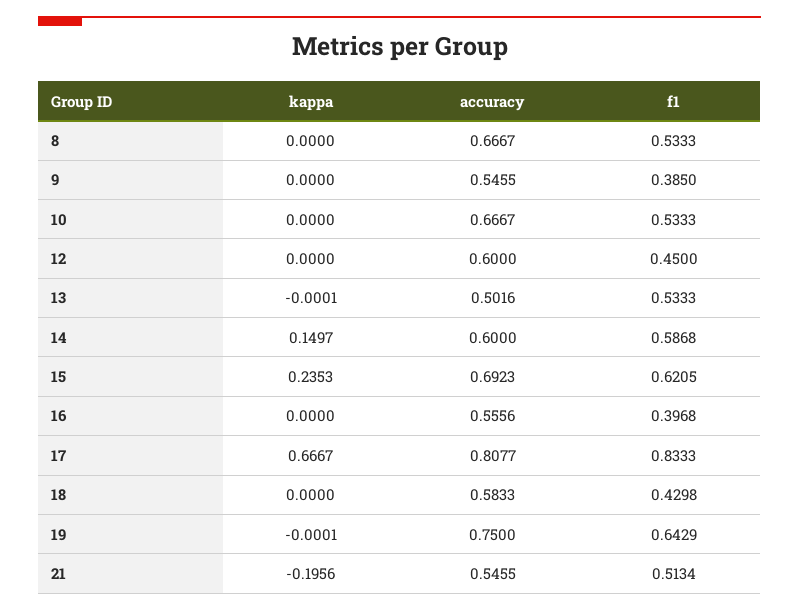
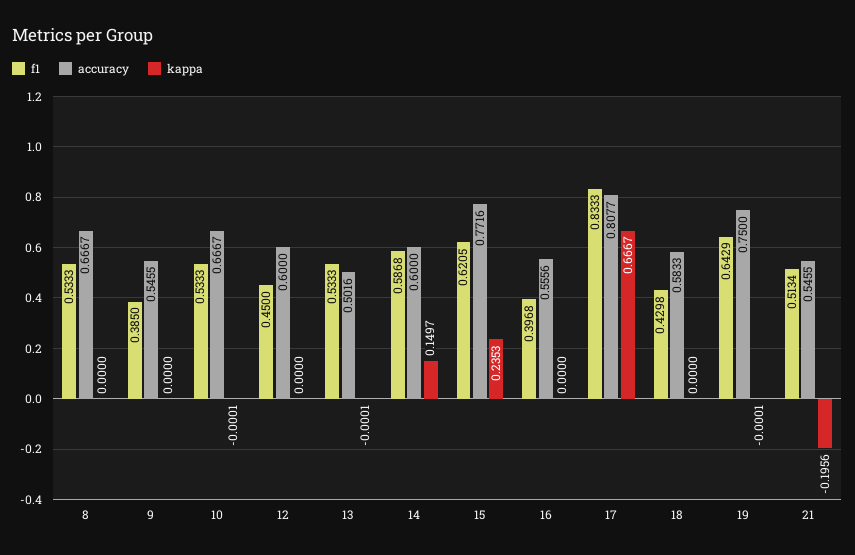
  {
    "kappa": {
      "8": 0,
      "9": 0,
-     "10": 0,
+     "10": -0.0001,
      "12": 0,
      "13": -0.0001,
      "14": 0.1497,
      "15": 0.2353,
      "16": 0,
      "17": 0.6667,
      "18": 0,
      "19": -0.0001,
      "21": -0.1956
    },
    "accuracy": {
      "8": 0.6667,
      "9": 0.5455,
      "10": 0.6667,
      "12": 0.6,
      "13": 0.5016,
      "14": 0.6,
-     "15": 0.6923,
+     "15": 0.7716,
      "16": 0.5556,
      "17": 0.8077,
      "18": 0.5833,
      "19": 0.75,
      "21": 0.5455
    },
    "f1": {
      "8": 0.5333,
      "9": 0.385,
      "10": 0.5333,
      "12": 0.45,
      "13": 0.5333,
      "14": 0.5868,
      "15": 0.6205,
      "16": 0.3968,
      "17": 0.8333,
      "18": 0.4298,
      "19": 0.6429,
      "21": 0.5134
    }
  }

